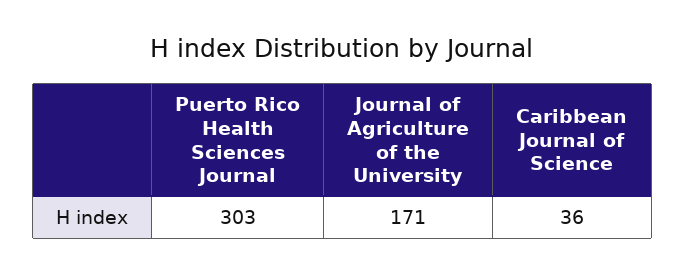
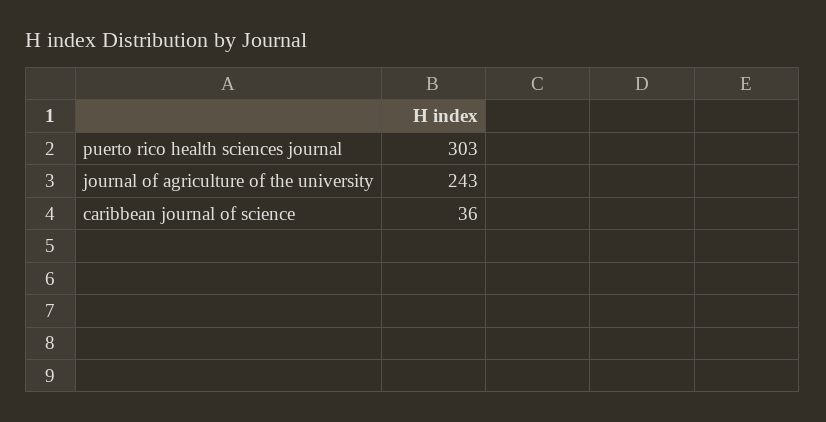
  {
    "Puerto Rico Health Sciences Journal": 303,
-   "Journal of Agriculture of the University": 171,
+   "Journal of Agriculture of the University": 243,
    "Caribbean Journal of Science": 36
  }

